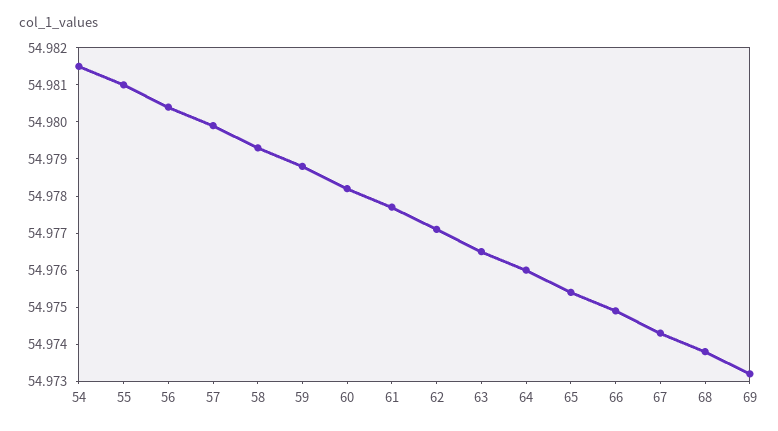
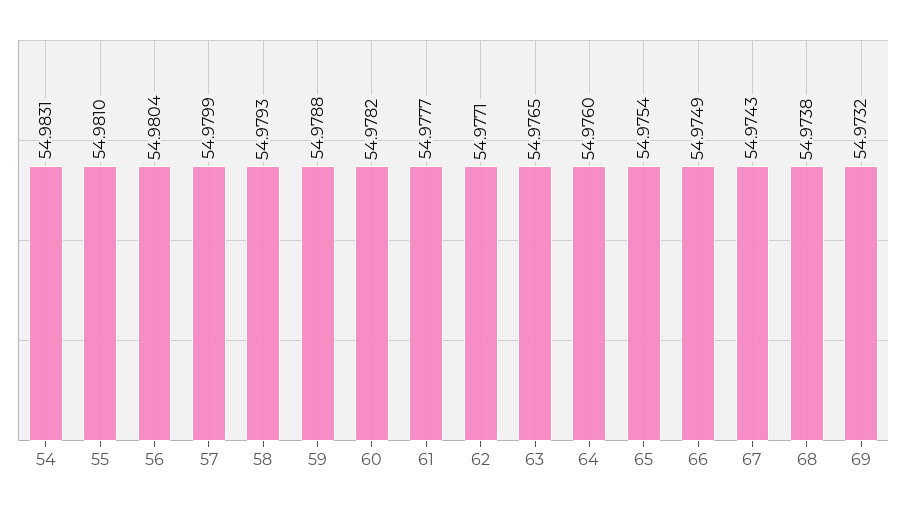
  {
-   "54": 54.9815,
+   "54": 54.9831,
    "55": 54.981,
    "56": 54.9804,
    "57": 54.9799,
    "58": 54.9793,
    "59": 54.9788,
    "60": 54.9782,
    "61": 54.9777,
    "62": 54.9771,
    "63": 54.9765,
    "64": 54.976,
    "65": 54.9754,
    "66": 54.9749,
    "67": 54.9743,
    "68": 54.9738,
    "69": 54.9732
  }

